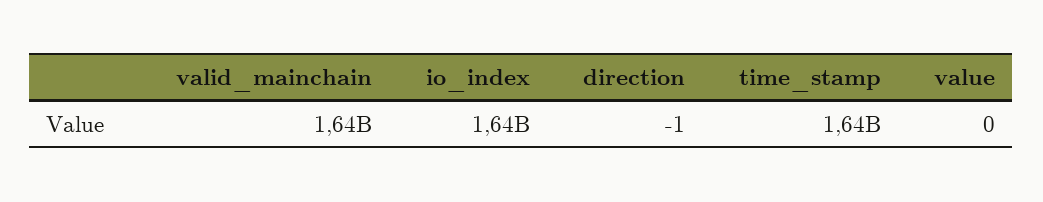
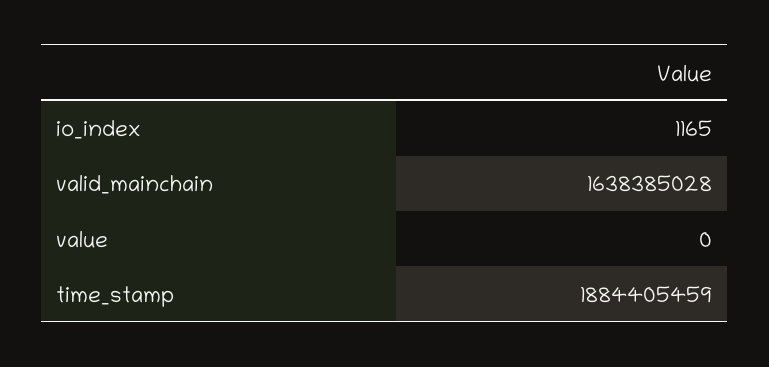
  {
    "valid_mainchain": 1638385028,
-   "io_index": 1640000000,
+   "io_index": 1165,
-   "direction": -1,
-   "time_stamp": 1640000000,
+   "time_stamp": 1884405459,
    "value": 0
  }

